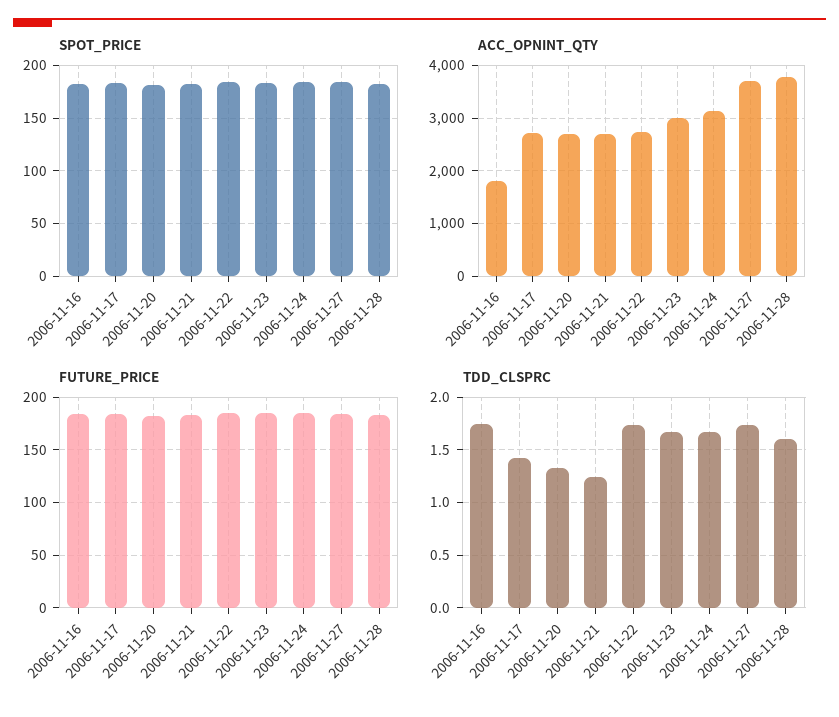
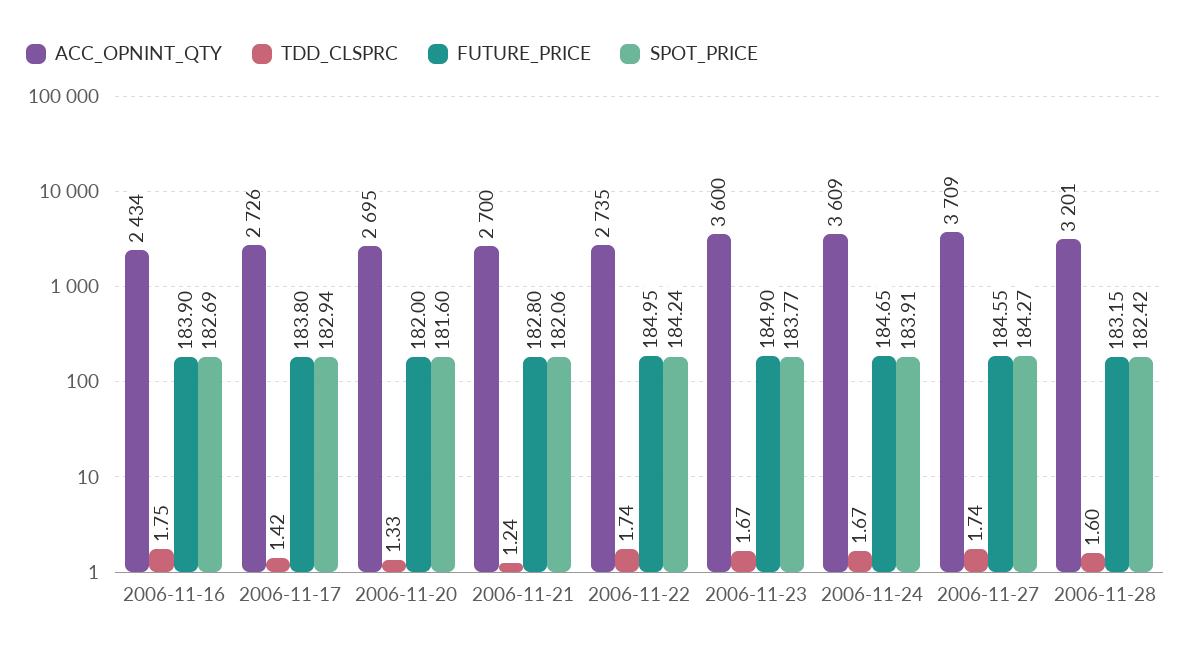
  {
    "SPOT_PRICE": {
      "2006-11-16": 182.69,
      "2006-11-17": 182.94,
      "2006-11-20": 181.6,
      "2006-11-21": 182.06,
      "2006-11-22": 184.24,
      "2006-11-23": 183.77,
      "2006-11-24": 183.91,
      "2006-11-27": 184.27,
      "2006-11-28": 182.42
    },
    "ACC_OPNINT_QTY": {
-     "2006-11-16": 1800,
+     "2006-11-16": 2434,
      "2006-11-17": 2726,
      "2006-11-20": 2695,
      "2006-11-21": 2700,
      "2006-11-22": 2735,
-     "2006-11-23": 3000,
+     "2006-11-23": 3600,
-     "2006-11-24": 3200,
+     "2006-11-24": 3609,
      "2006-11-27": 3709,
-     "2006-11-28": 3800
+     "2006-11-28": 3201
    },
    "FUTURE_PRICE": {
      "2006-11-16": 183.9,
      "2006-11-17": 183.8,
      "2006-11-20": 182,
      "2006-11-21": 182.8,
      "2006-11-22": 184.95,
      "2006-11-23": 184.9,
      "2006-11-24": 184.65,
      "2006-11-27": 184.55,
      "2006-11-28": 183.15
    },
    "TDD_CLSPRC": {
      "2006-11-16": 1.75,
      "2006-11-17": 1.42,
      "2006-11-20": 1.33,
      "2006-11-21": 1.24,
      "2006-11-22": 1.74,
      "2006-11-23": 1.67,
      "2006-11-24": 1.67,
      "2006-11-27": 1.74,
      "2006-11-28": 1.6
    }
  }

